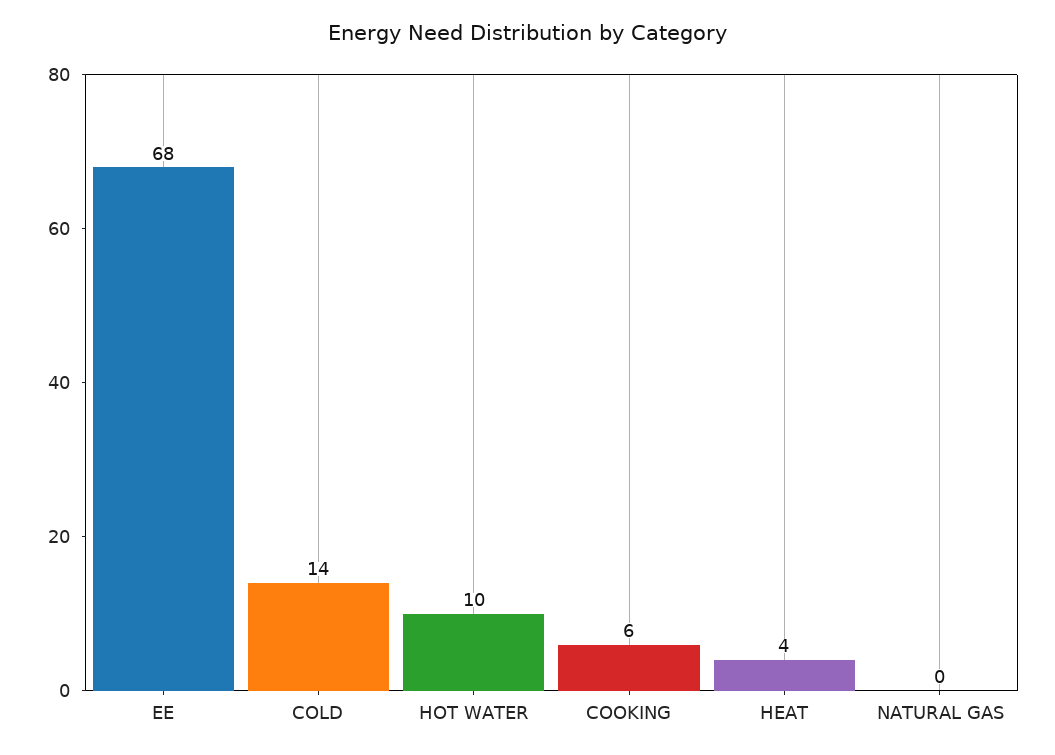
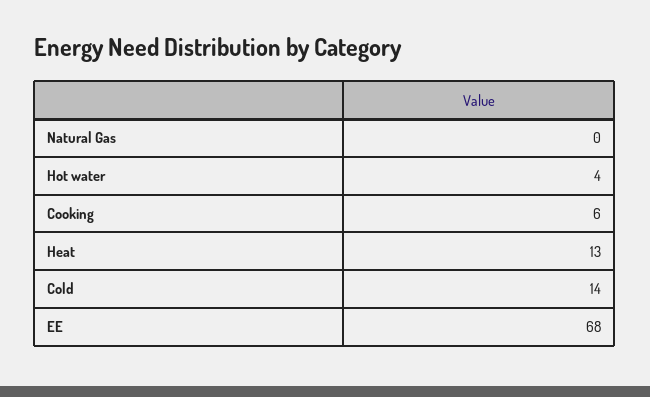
  {
    "EE": 68,
    "COLD": 14,
-   "HOT WATER": 10,
+   "HOT WATER": 4,
    "COOKING": 6,
-   "HEAT": 4,
+   "HEAT": 13,
    "NATURAL GAS": 0
  }

